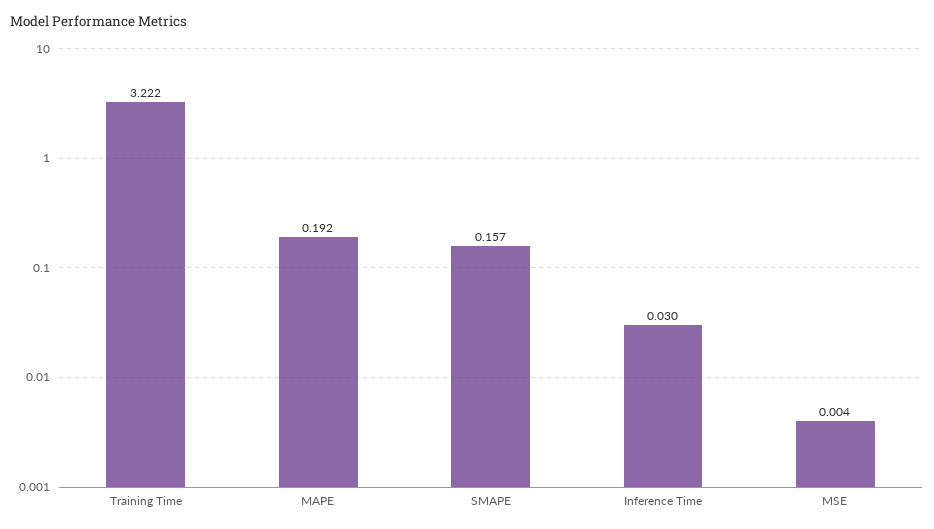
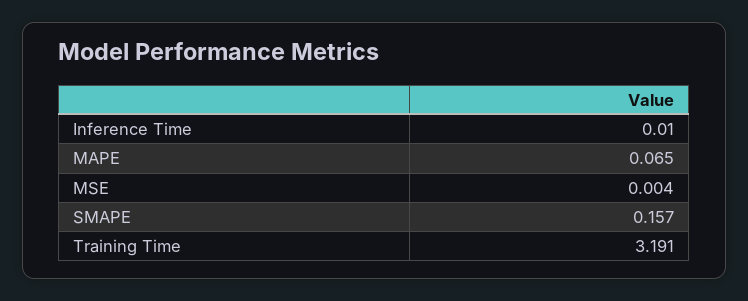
  {
-   "Training Time": 3.222,
+   "Training Time": 3.191,
-   "MAPE": 0.192,
+   "MAPE": 0.065,
    "SMAPE": 0.157,
-   "Inference Time": 0.03,
+   "Inference Time": 0.01,
    "MSE": 0.004
  }

